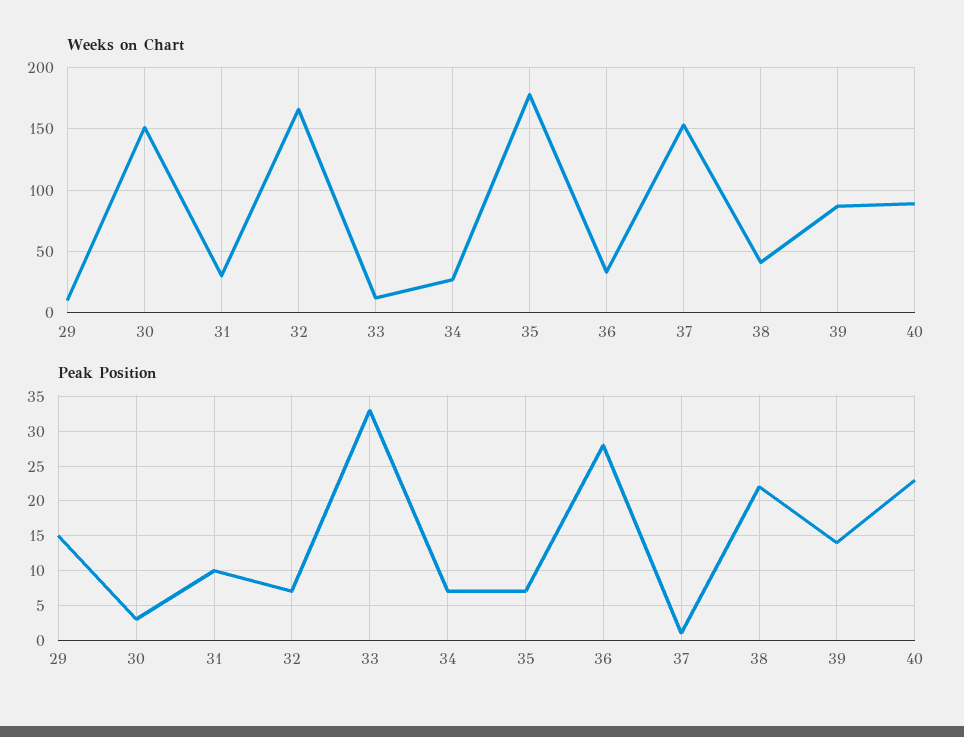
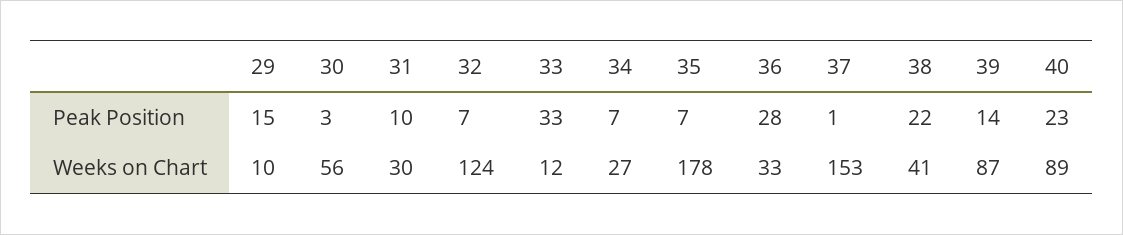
  {
    "Weeks on Chart": {
      "29": 10,
-     "30": 150,
+     "30": 56,
      "31": 30,
-     "32": 165,
+     "32": 124,
      "33": 12,
      "34": 27,
      "35": 178,
      "36": 33,
      "37": 153,
      "38": 41,
      "39": 87,
      "40": 89
    },
    "Peak Position": {
      "29": 15,
      "30": 3,
      "31": 10,
      "32": 7,
      "33": 33,
      "34": 7,
      "35": 7,
      "36": 28,
      "37": 1,
      "38": 22,
      "39": 14,
      "40": 23
    }
  }

